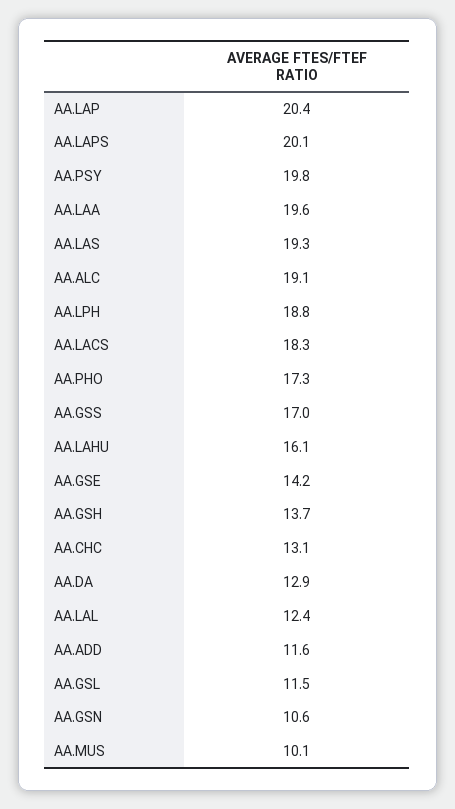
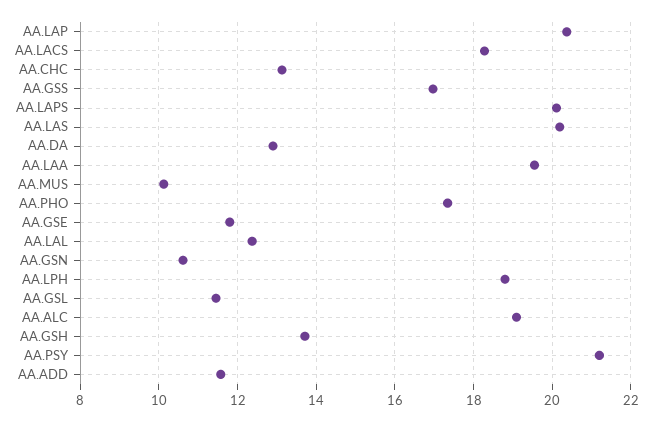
  {
    "AA.LAP": 20.4,
    "AA.LAPS": 20.1,
-   "AA.PSY": 19.8,
+   "AA.PSY": 21.2,
    "AA.LAA": 19.6,
-   "AA.LAS": 19.3,
+   "AA.LAS": 20.2,
    "AA.ALC": 19.1,
    "AA.LPH": 18.8,
    "AA.LACS": 18.3,
    "AA.PHO": 17.3,
    "AA.GSS": 17,
-   "AA.LAHU": 16.1,
-   "AA.GSE": 14.2,
+   "AA.GSE": 11.8,
    "AA.GSH": 13.7,
    "AA.CHC": 13.1,
    "AA.DA": 12.9,
    "AA.LAL": 12.4,
    "AA.ADD": 11.6,
    "AA.GSL": 11.5,
    "AA.GSN": 10.6,
    "AA.MUS": 10.1
  }

